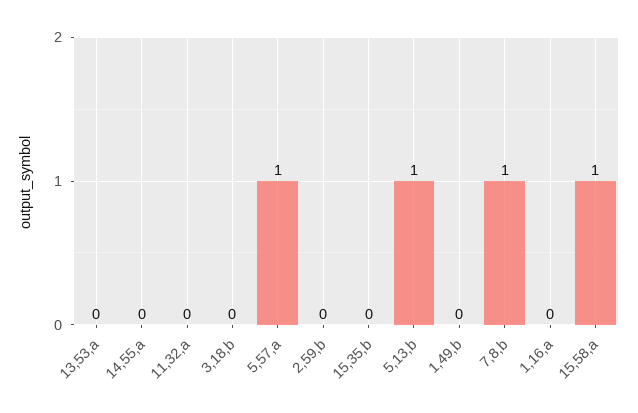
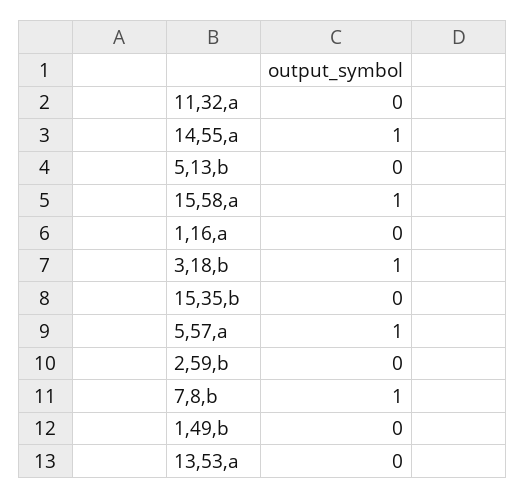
  {
    "13,53,a": 0,
-   "14,55,a": 0,
+   "14,55,a": 1,
    "11,32,a": 0,
-   "3,18,b": 0,
+   "3,18,b": 1,
    "5,57,a": 1,
    "2,59,b": 0,
    "15,35,b": 0,
-   "5,13,b": 1,
+   "5,13,b": 0,
    "1,49,b": 0,
    "7,8,b": 1,
    "1,16,a": 0,
    "15,58,a": 1
  }

